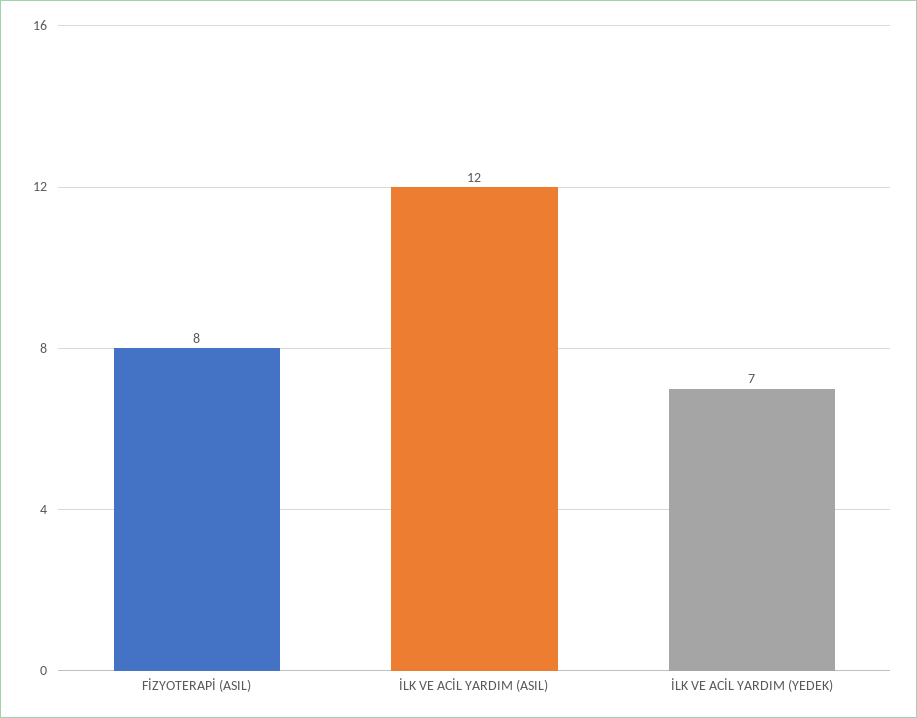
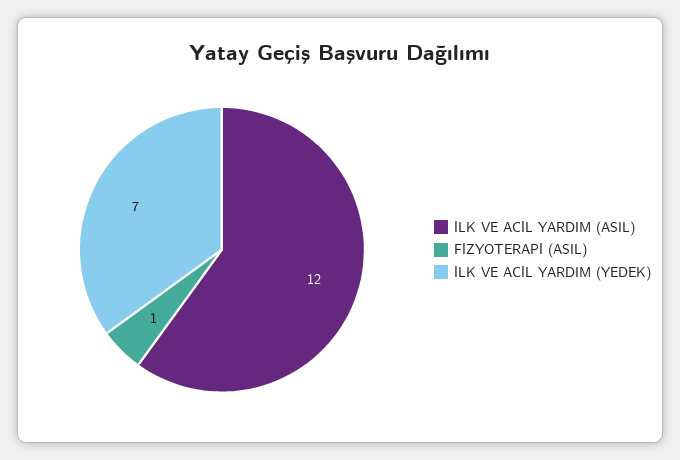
  {
-   "FİZYOTERAPİ (ASIL)": 8,
+   "FİZYOTERAPİ (ASIL)": 1,
    "İLK VE ACİL YARDIM (ASIL)": 12,
    "İLK VE ACİL YARDIM (YEDEK)": 7
  }

